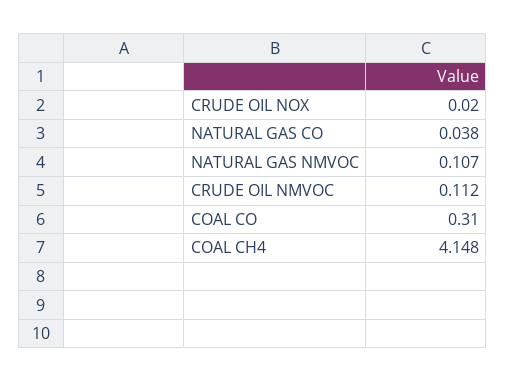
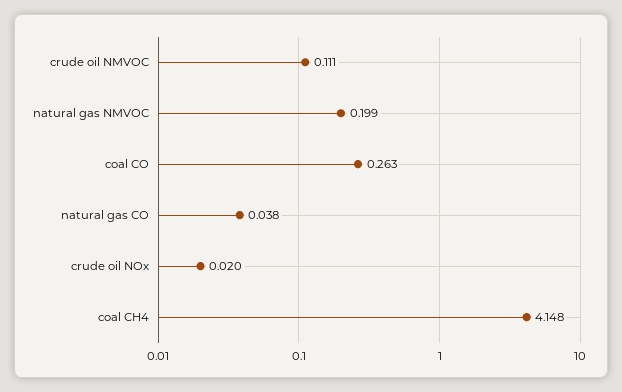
  {
    "CRUDE OIL NOX": 0.02,
    "NATURAL GAS CO": 0.038,
-   "NATURAL GAS NMVOC": 0.107,
+   "NATURAL GAS NMVOC": 0.199,
-   "CRUDE OIL NMVOC": 0.112,
+   "CRUDE OIL NMVOC": 0.111,
-   "COAL CO": 0.31,
+   "COAL CO": 0.263,
    "COAL CH4": 4.148
  }

